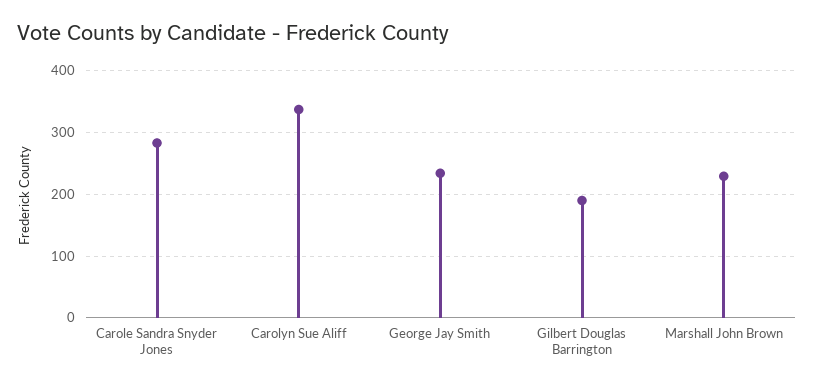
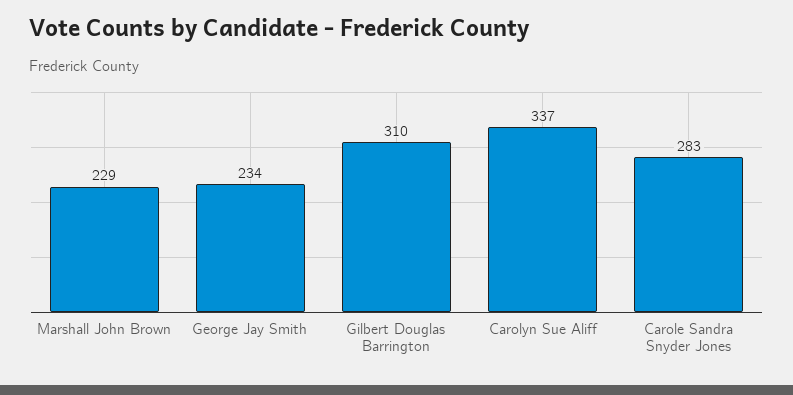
  {
    "Carole Sandra Snyder Jones": 283,
    "Carolyn Sue Aliff": 337,
    "George Jay Smith": 234,
-   "Gilbert Douglas Barrington": 190,
+   "Gilbert Douglas Barrington": 310,
    "Marshall John Brown": 229
  }

